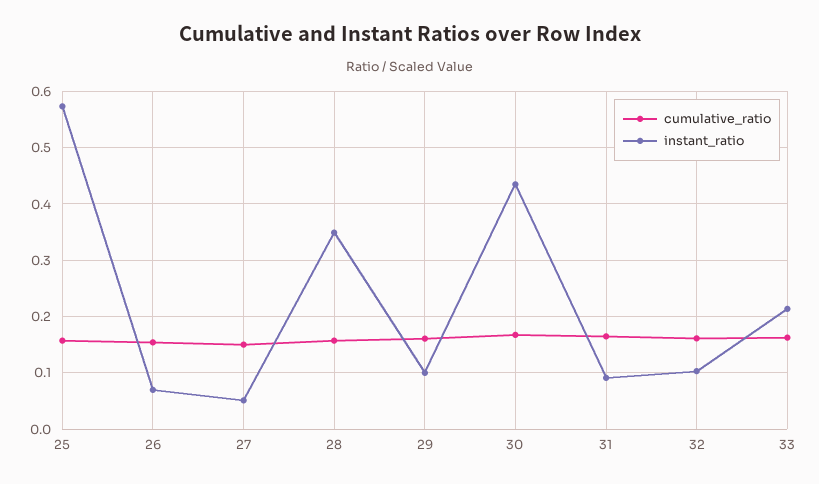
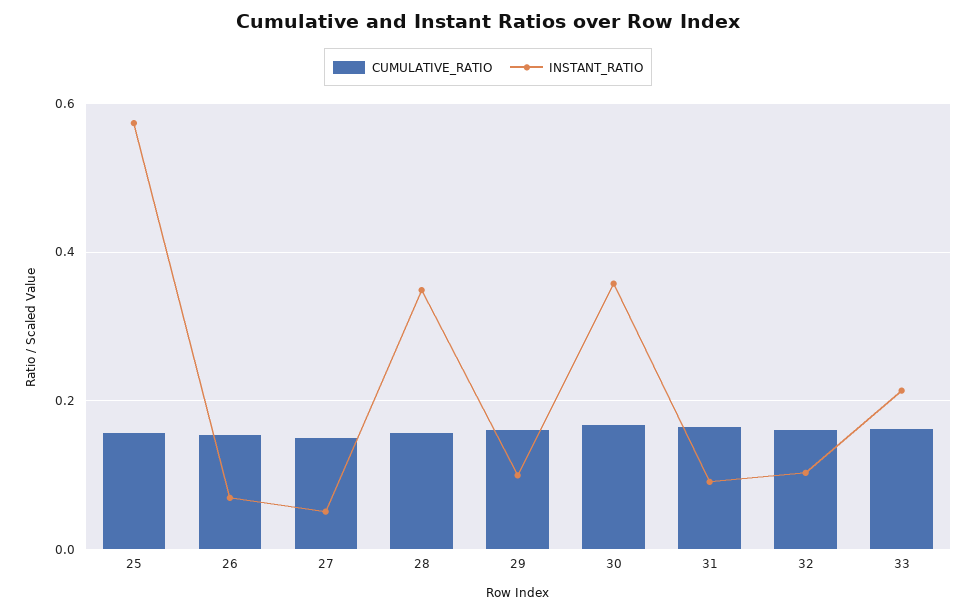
  {
    "cumulative_ratio": {
      "25": 0.16,
      "26": 0.16,
      "27": 0.16,
      "28": 0.16,
      "29": 0.16,
      "30": 0.16,
      "31": 0.16,
      "32": 0.16,
      "33": 0.16
    },
    "instant_ratio": {
      "25": 0.58,
      "26": 0.06,
      "27": 0.06,
      "28": 0.34,
      "29": 0.1,
-     "30": 0.44,
+     "30": 0.36,
      "31": 0.1,
      "32": 0.1,
      "33": 0.22
    }
  }

